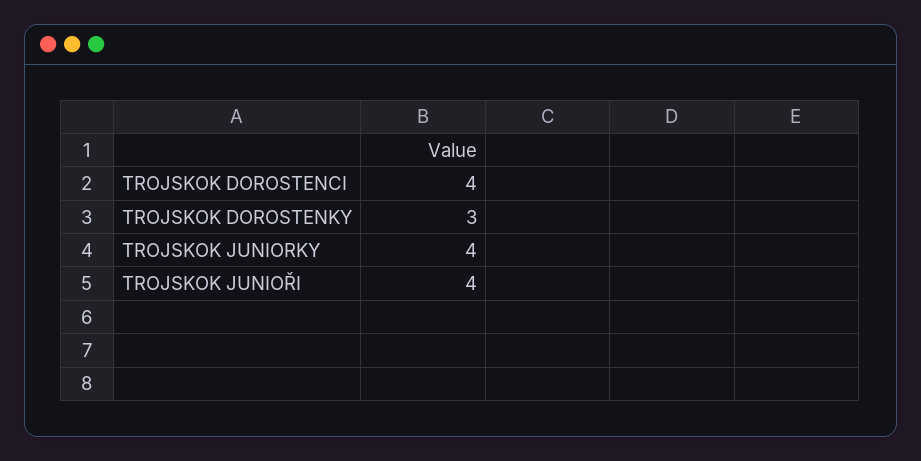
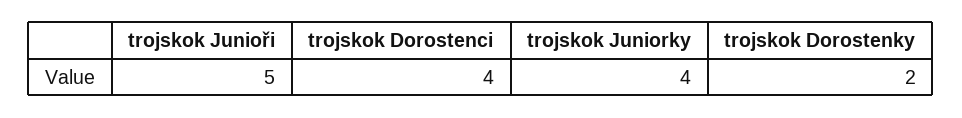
  {
    "TROJSKOK DOROSTENCI": 4,
-   "TROJSKOK DOROSTENKY": 3,
+   "TROJSKOK DOROSTENKY": 2,
    "TROJSKOK JUNIORKY": 4,
-   "TROJSKOK JUNIOŘI": 4
+   "TROJSKOK JUNIOŘI": 5
  }

